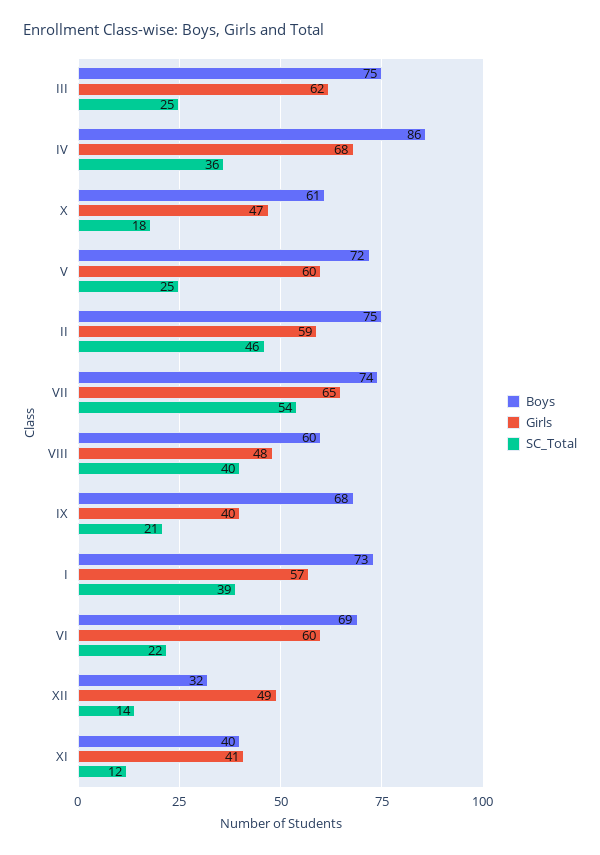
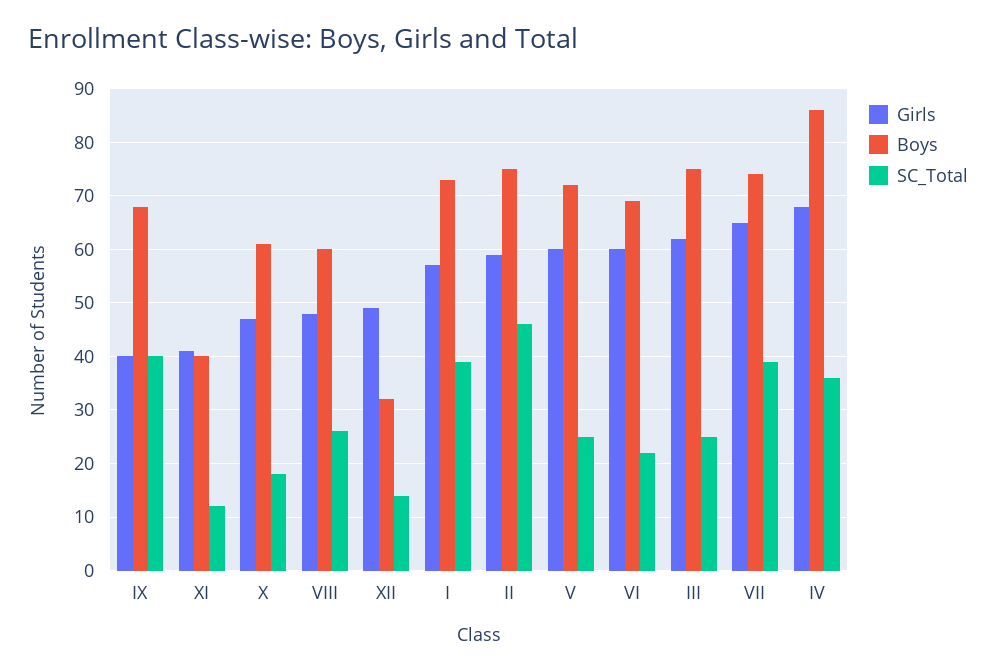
  {
    "Boys": {
      "III": 75,
      "IV": 86,
      "X": 61,
      "V": 72,
      "II": 75,
      "VII": 74,
      "VIII": 60,
      "IX": 68,
      "I": 73,
      "VI": 69,
      "XII": 32,
      "XI": 40
    },
    "Girls": {
      "III": 62,
      "IV": 68,
      "X": 47,
      "V": 60,
      "II": 59,
      "VII": 65,
      "VIII": 48,
      "IX": 40,
      "I": 57,
      "VI": 60,
      "XII": 49,
      "XI": 41
    },
    "SC_Total": {
      "III": 25,
      "IV": 36,
      "X": 18,
      "V": 25,
      "II": 46,
-     "VII": 54,
+     "VII": 40,
-     "VIII": 40,
+     "VIII": 25,
-     "IX": 21,
+     "IX": 40,
      "I": 39,
      "VI": 22,
      "XII": 14,
      "XI": 12
    }
  }

